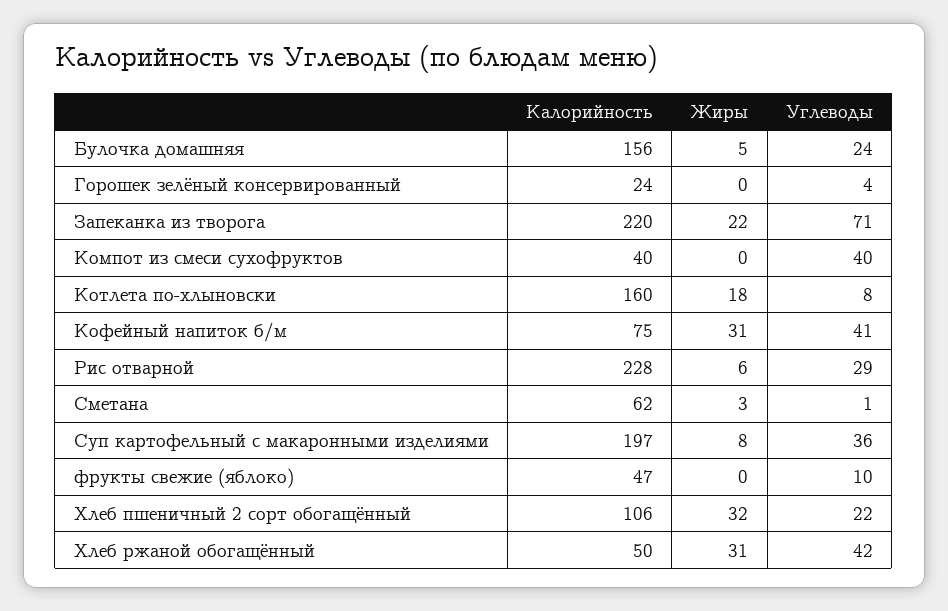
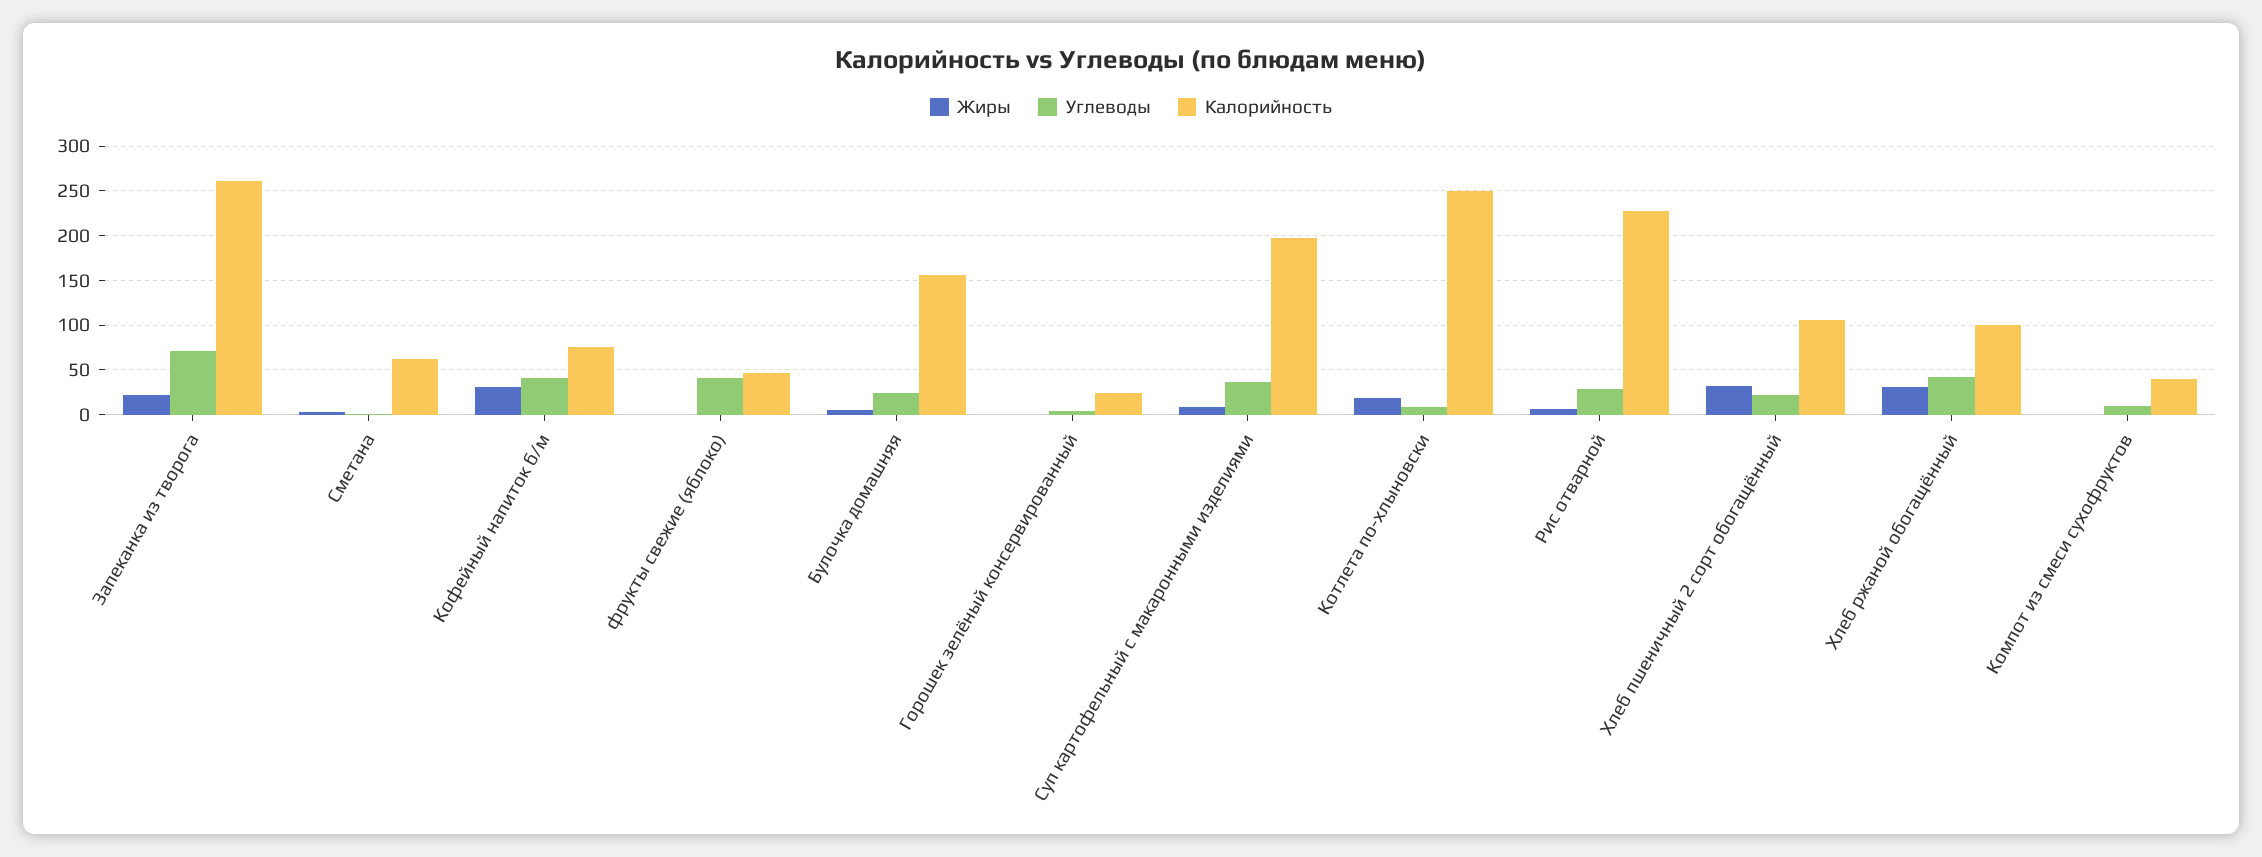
  {
    "Калорийность": {
      "Булочка домашняя": 156,
      "Горошек зелёный консервированный": 24,
-     "Запеканка из творога": 220,
+     "Запеканка из творога": 260,
      "Компот из смеси сухофруктов": 40,
-     "Котлета по-хлыновски": 160,
+     "Котлета по-хлыновски": 250,
      "Кофейный напиток б/м": 75,
      "Рис отварной": 228,
      "Сметана": 62,
      "Суп картофельный с макаронными изделиями": 197,
      "фрукты свежие (яблоко)": 47,
      "Хлеб пшеничный 2 сорт обогащённый": 106,
-     "Хлеб ржаной обогащённый": 50
+     "Хлеб ржаной обогащённый": 100
    },
    "Жиры": {
      "Булочка домашняя": 5,
      "Горошек зелёный консервированный": 0,
      "Запеканка из творога": 22,
      "Компот из смеси сухофруктов": 0,
      "Котлета по-хлыновски": 18,
      "Кофейный напиток б/м": 31,
      "Рис отварной": 6,
      "Сметана": 3,
      "Суп картофельный с макаронными изделиями": 8,
      "фрукты свежие (яблоко)": 0,
      "Хлеб пшеничный 2 сорт обогащённый": 32,
      "Хлеб ржаной обогащённый": 31
    },
    "Углеводы": {
      "Булочка домашняя": 24,
      "Горошек зелёный консервированный": 4,
      "Запеканка из творога": 71,
-     "Компот из смеси сухофруктов": 40,
+     "Компот из смеси сухофруктов": 10,
      "Котлета по-хлыновски": 8,
      "Кофейный напиток б/м": 41,
      "Рис отварной": 29,
      "Сметана": 1,
      "Суп картофельный с макаронными изделиями": 36,
-     "фрукты свежие (яблоко)": 10,
+     "фрукты свежие (яблоко)": 40,
      "Хлеб пшеничный 2 сорт обогащённый": 22,
      "Хлеб ржаной обогащённый": 42
    }
  }

